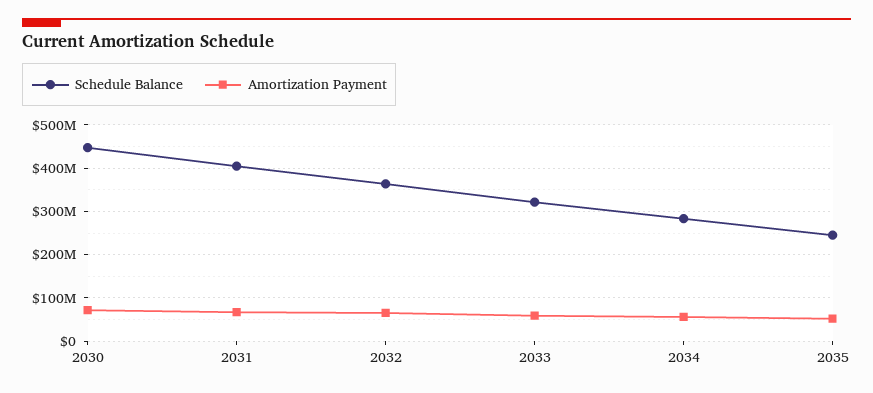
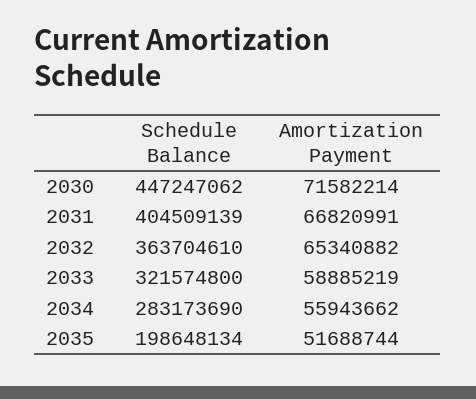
  {
    "Schedule Balance": {
      "2030": 447247062,
      "2031": 404509139,
      "2032": 363704610,
      "2033": 321574800,
      "2034": 283173690,
-     "2035": 240000000
+     "2035": 198648134
    },
    "Amortization Payment": {
      "2030": 71582214,
      "2031": 66820991,
      "2032": 65340882,
      "2033": 58885219,
      "2034": 55943662,
      "2035": 51688744
    }
  }

